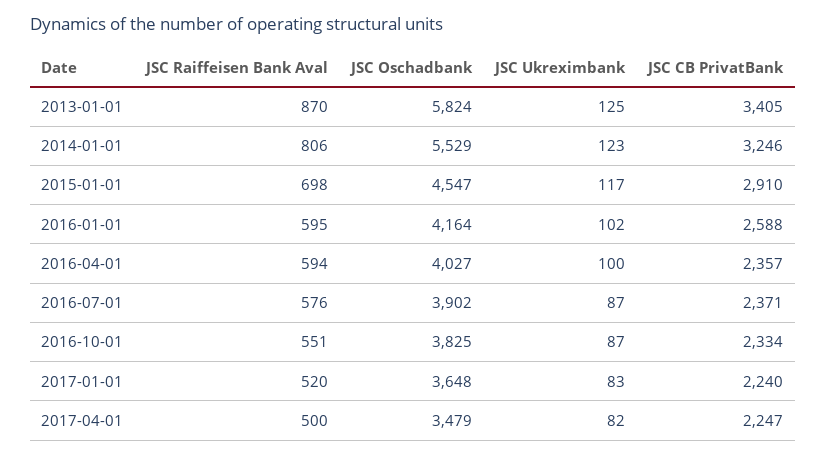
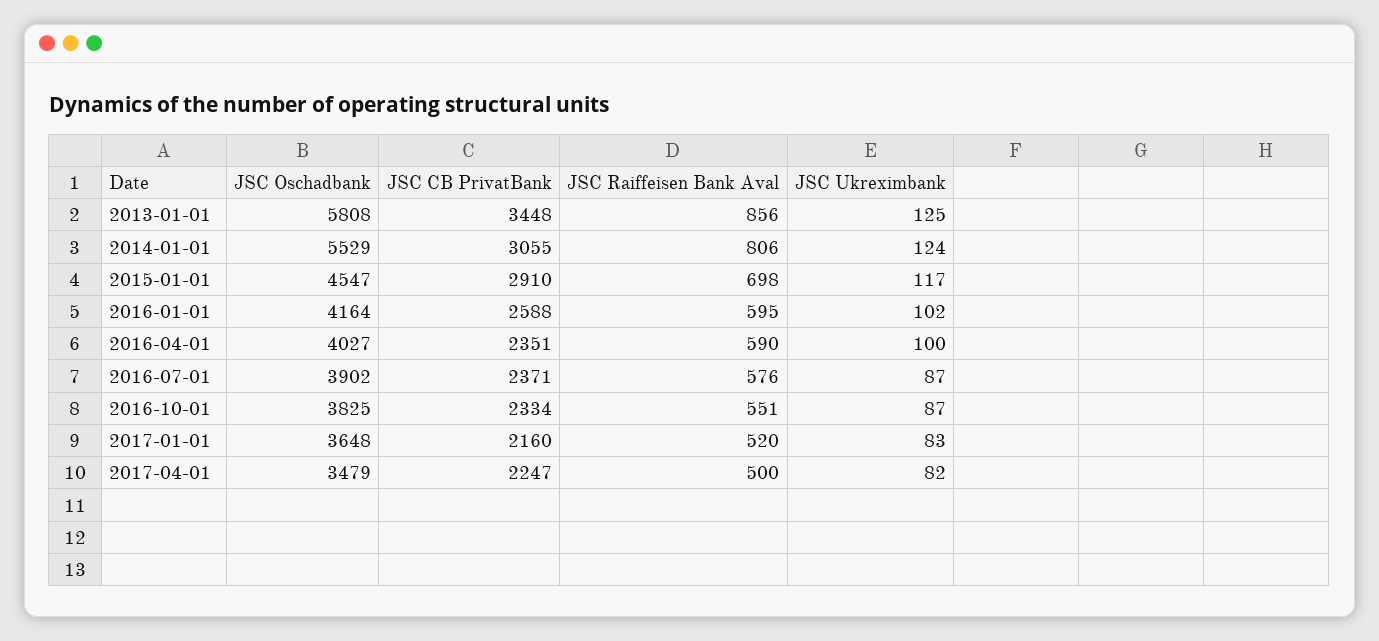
  {
    "JSC Raiffeisen Bank Aval": {
-     "2013-01-01": 870,
+     "2013-01-01": 856,
      "2014-01-01": 806,
      "2015-01-01": 698,
      "2016-01-01": 595,
-     "2016-04-01": 594,
+     "2016-04-01": 590,
      "2016-07-01": 576,
      "2016-10-01": 551,
      "2017-01-01": 520,
      "2017-04-01": 500
    },
    "JSC Oschadbank": {
-     "2013-01-01": 5824,
+     "2013-01-01": 5808,
      "2014-01-01": 5529,
      "2015-01-01": 4547,
      "2016-01-01": 4164,
      "2016-04-01": 4027,
      "2016-07-01": 3902,
      "2016-10-01": 3825,
      "2017-01-01": 3648,
      "2017-04-01": 3479
    },
    "JSC Ukreximbank": {
      "2013-01-01": 125,
-     "2014-01-01": 123,
+     "2014-01-01": 124,
      "2015-01-01": 117,
      "2016-01-01": 102,
      "2016-04-01": 100,
      "2016-07-01": 87,
      "2016-10-01": 87,
      "2017-01-01": 83,
      "2017-04-01": 82
    },
    "JSC CB PrivatBank": {
-     "2013-01-01": 3405,
+     "2013-01-01": 3448,
-     "2014-01-01": 3246,
+     "2014-01-01": 3055,
      "2015-01-01": 2910,
      "2016-01-01": 2588,
-     "2016-04-01": 2357,
+     "2016-04-01": 2351,
      "2016-07-01": 2371,
      "2016-10-01": 2334,
-     "2017-01-01": 2240,
+     "2017-01-01": 2160,
      "2017-04-01": 2247
    }
  }

